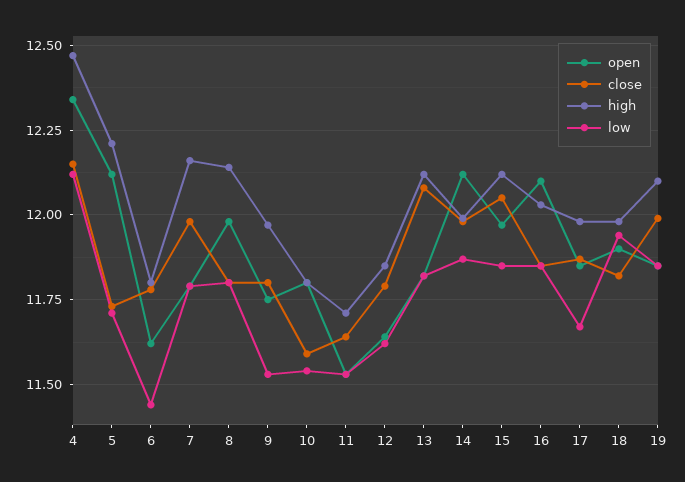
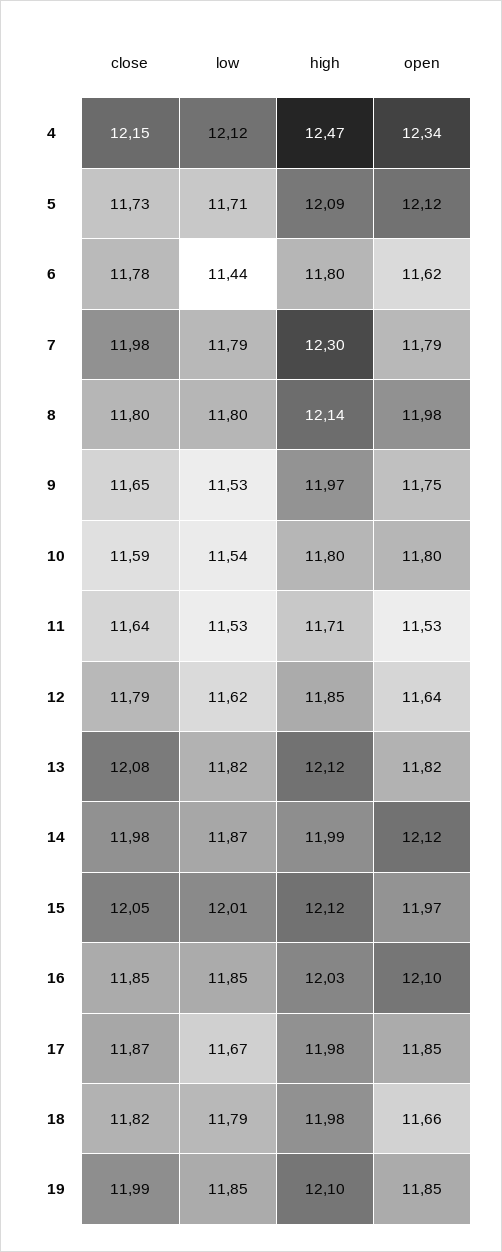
  {
    "open": {
      "4": 12.34,
      "5": 12.12,
      "6": 11.62,
      "7": 11.79,
      "8": 11.98,
      "9": 11.75,
      "10": 11.8,
      "11": 11.53,
      "12": 11.64,
      "13": 11.82,
      "14": 12.12,
      "15": 11.97,
      "16": 12.1,
      "17": 11.85,
-     "18": 11.9,
+     "18": 11.66,
      "19": 11.85
    },
    "close": {
      "4": 12.15,
      "5": 11.73,
      "6": 11.78,
      "7": 11.98,
      "8": 11.8,
-     "9": 11.8,
+     "9": 11.65,
      "10": 11.59,
      "11": 11.64,
      "12": 11.79,
      "13": 12.08,
      "14": 11.98,
      "15": 12.05,
      "16": 11.85,
      "17": 11.87,
      "18": 11.82,
      "19": 11.99
    },
    "high": {
      "4": 12.47,
-     "5": 12.2,
+     "5": 12.09,
      "6": 11.8,
-     "7": 12.15,
+     "7": 12.3,
      "8": 12.14,
      "9": 11.97,
      "10": 11.8,
      "11": 11.71,
      "12": 11.85,
      "13": 12.12,
      "14": 11.99,
      "15": 12.12,
      "16": 12.03,
      "17": 11.98,
      "18": 11.98,
      "19": 12.1
    },
    "low": {
      "4": 12.12,
      "5": 11.71,
      "6": 11.44,
      "7": 11.79,
      "8": 11.8,
      "9": 11.53,
      "10": 11.54,
      "11": 11.53,
      "12": 11.62,
      "13": 11.82,
      "14": 11.87,
-     "15": 11.85,
+     "15": 12.01,
      "16": 11.85,
      "17": 11.67,
-     "18": 11.95,
+     "18": 11.79,
      "19": 11.85
    }
  }

